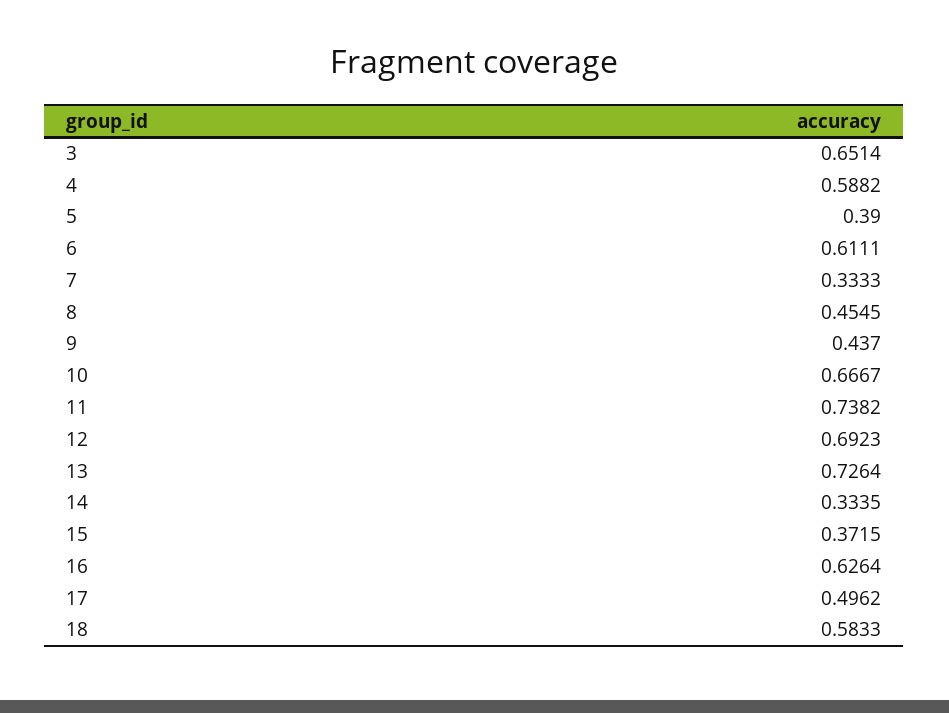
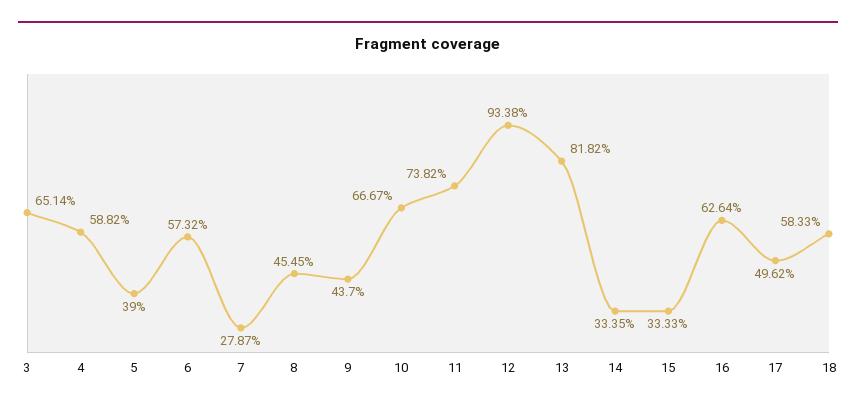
  {
    "3": 0.6514,
    "4": 0.5882,
    "5": 0.39,
-   "6": 0.6111,
+   "6": 0.5732,
-   "7": 0.3333,
+   "7": 0.2787,
    "8": 0.4545,
    "9": 0.437,
    "10": 0.6667,
    "11": 0.7382,
-   "12": 0.6923,
+   "12": 0.9338,
-   "13": 0.7264,
+   "13": 0.8182,
    "14": 0.3335,
-   "15": 0.3715,
+   "15": 0.3333,
    "16": 0.6264,
    "17": 0.4962,
    "18": 0.5833
  }

